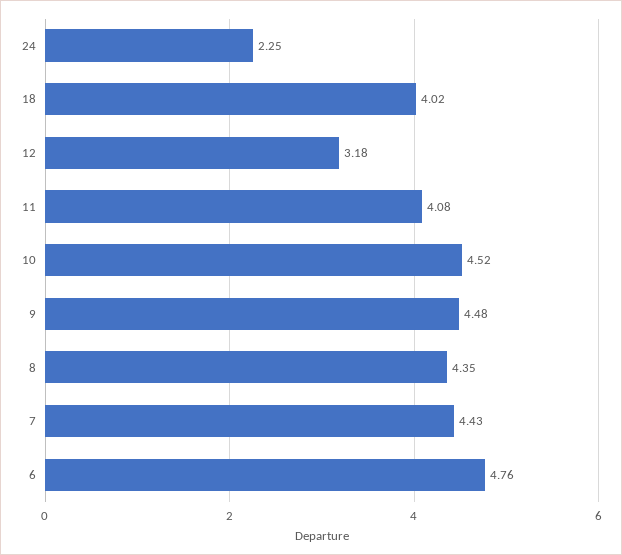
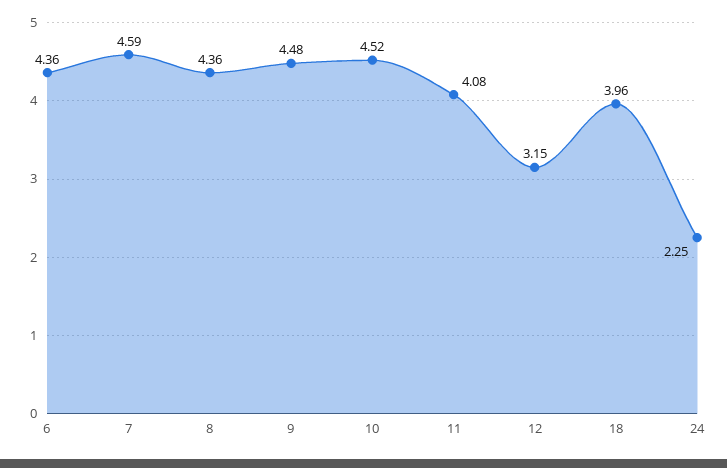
  {
    "24": 2.25,
-   "18": 4.02,
+   "18": 3.96,
-   "12": 3.18,
+   "12": 3.15,
    "11": 4.08,
    "10": 4.52,
    "9": 4.48,
-   "8": 4.35,
+   "8": 4.36,
-   "7": 4.43,
+   "7": 4.59,
-   "6": 4.76
+   "6": 4.36
  }

